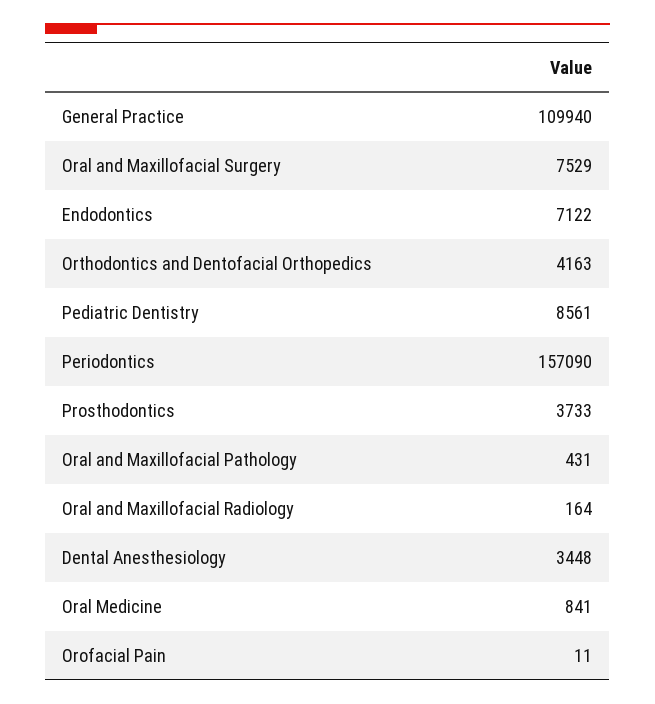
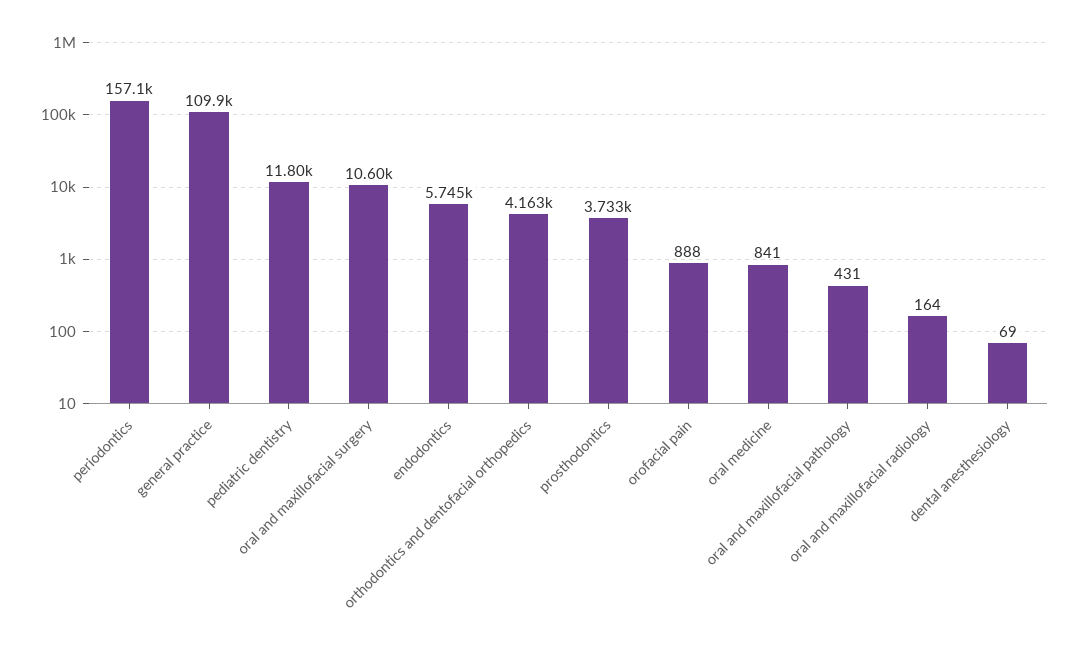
  {
    "General Practice": 109940,
-   "Oral and Maxillofacial Surgery": 7529,
+   "Oral and Maxillofacial Surgery": 10600,
-   "Endodontics": 7122,
+   "Endodontics": 5745,
    "Orthodontics and Dentofacial Orthopedics": 4163,
-   "Pediatric Dentistry": 8561,
+   "Pediatric Dentistry": 11800,
    "Periodontics": 157090,
    "Prosthodontics": 3733,
    "Oral and Maxillofacial Pathology": 431,
    "Oral and Maxillofacial Radiology": 164,
-   "Dental Anesthesiology": 3448,
+   "Dental Anesthesiology": 69,
    "Oral Medicine": 841,
-   "Orofacial Pain": 11
+   "Orofacial Pain": 888
  }

